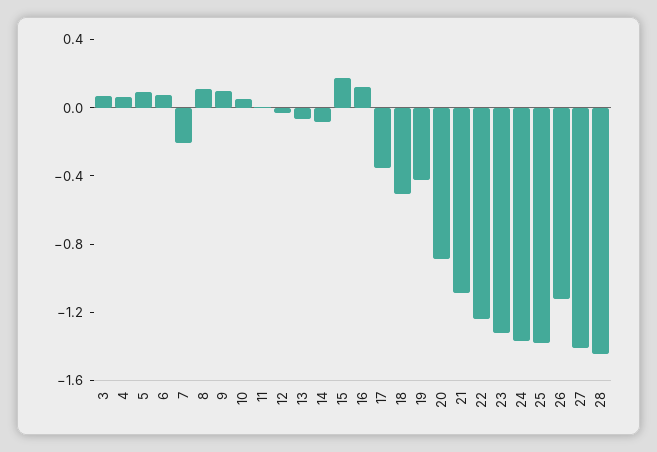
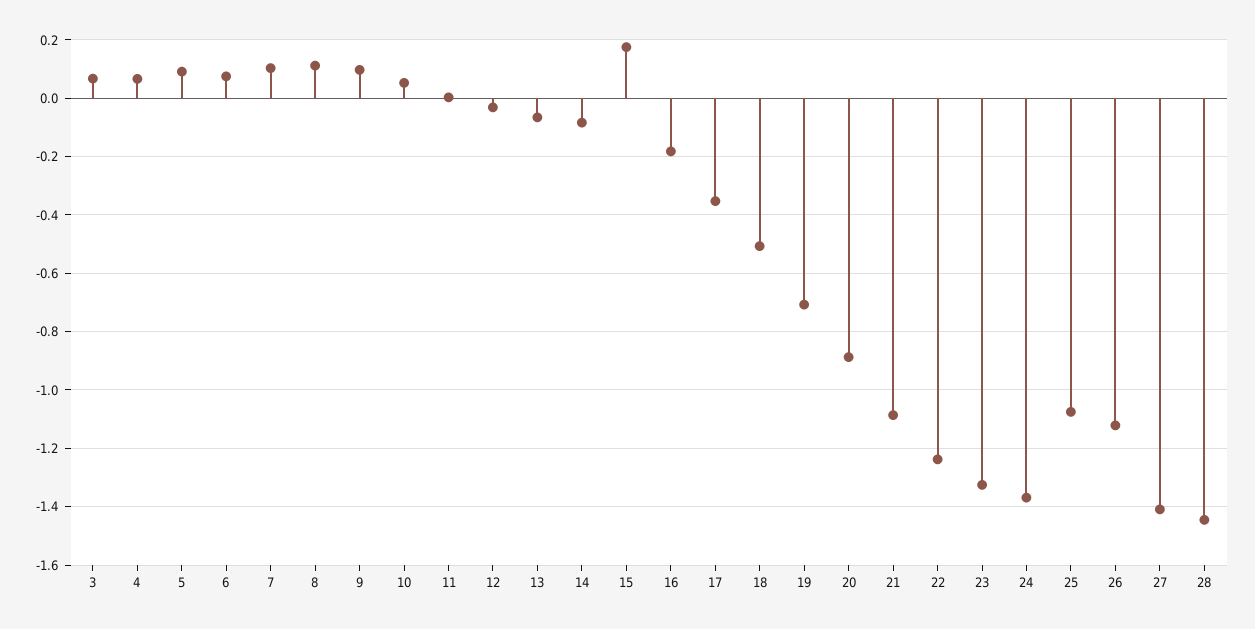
  {
    "3": 0.075,
    "4": 0.075,
    "5": 0.1,
    "6": 0.075,
-   "7": -0.2,
+   "7": 0.1,
    "8": 0.1,
    "9": 0.1,
    "10": 0.05,
    "11": 0,
    "12": -0.025,
    "13": -0.075,
    "14": -0.075,
    "15": 0.175,
-   "16": 0.1,
+   "16": -0.175,
    "17": -0.35,
    "18": -0.5,
-   "19": -0.4,
+   "19": -0.7,
    "20": -0.875,
    "21": -1.075,
    "22": -1.25,
    "23": -1.325,
    "24": -1.375,
-   "25": -1.4,
+   "25": -1.075,
    "26": -1.125,
    "27": -1.4,
    "28": -1.45
  }

